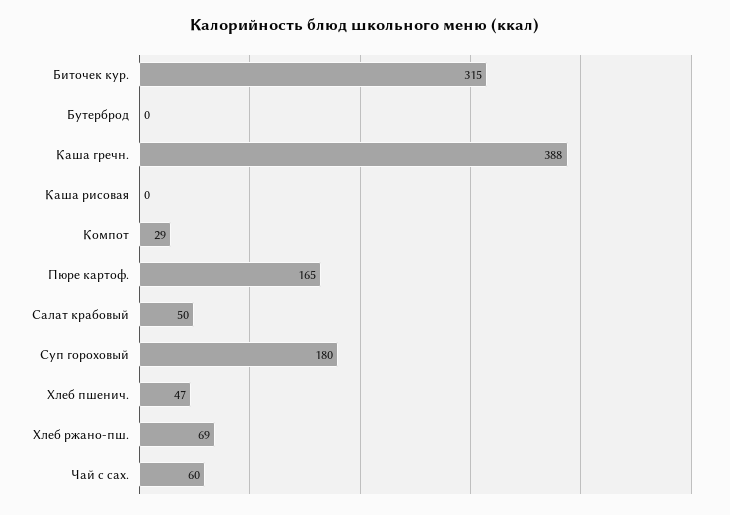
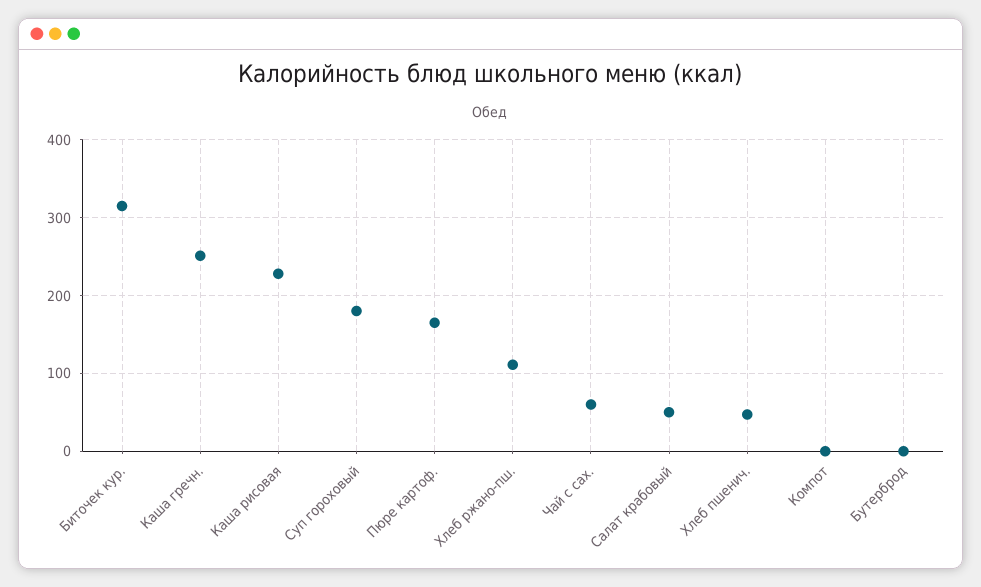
  {
    "Биточек кур.": 315,
    "Бутерброд": 0,
-   "Каша гречн.": 388,
+   "Каша гречн.": 250,
-   "Каша рисовая": 0,
+   "Каша рисовая": 230,
-   "Компот": 29,
+   "Компот": 0,
    "Пюре картоф.": 165,
    "Салат крабовый": 50,
    "Суп гороховый": 180,
    "Хлеб пшенич.": 47,
-   "Хлеб ржано-пш.": 69,
+   "Хлеб ржано-пш.": 110,
    "Чай с сах.": 60
  }

